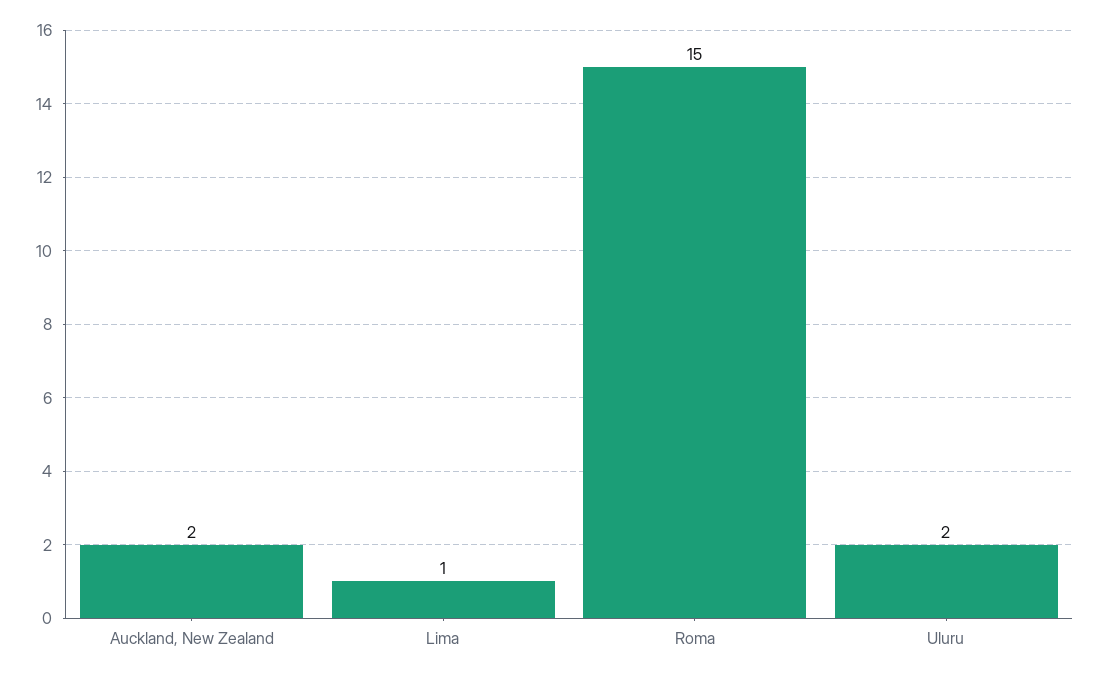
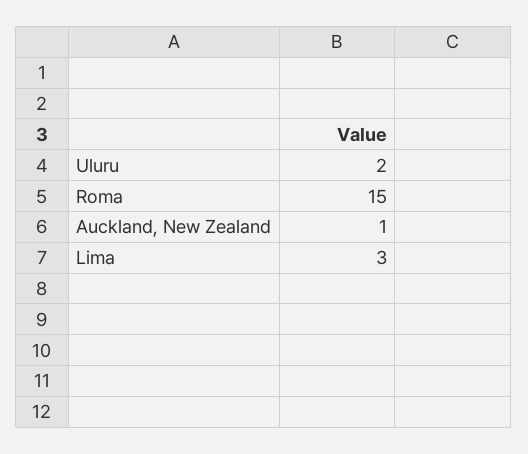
  {
-   "Auckland, New Zealand": 2,
+   "Auckland, New Zealand": 1,
-   "Lima": 1,
+   "Lima": 3,
    "Roma": 15,
    "Uluru": 2
  }

